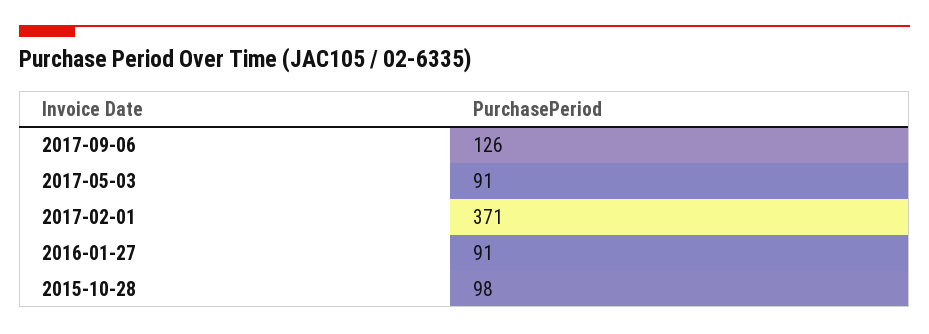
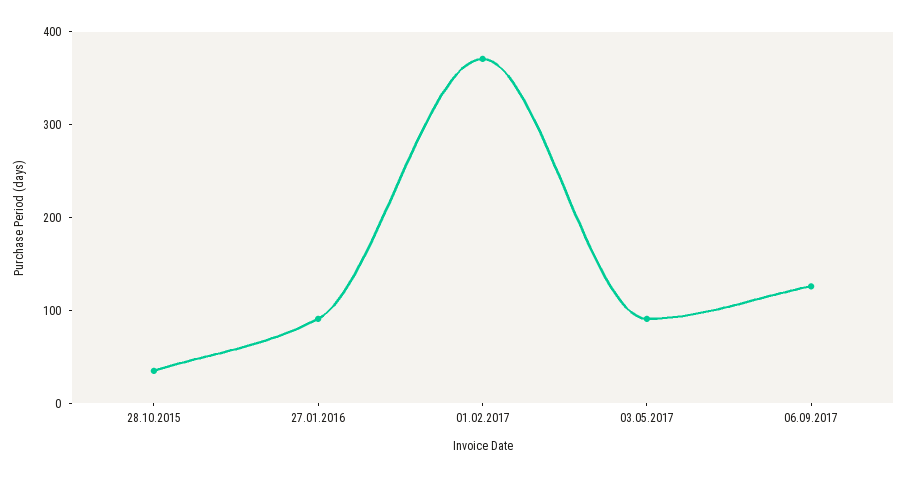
  {
    "2017-09-06": 126,
    "2017-05-03": 91,
    "2017-02-01": 371,
    "2016-01-27": 91,
-   "2015-10-28": 98
+   "2015-10-28": 40
  }

